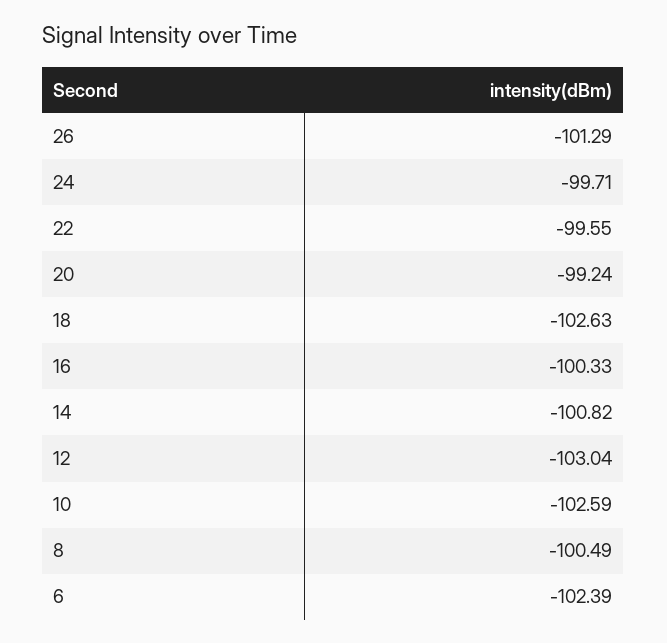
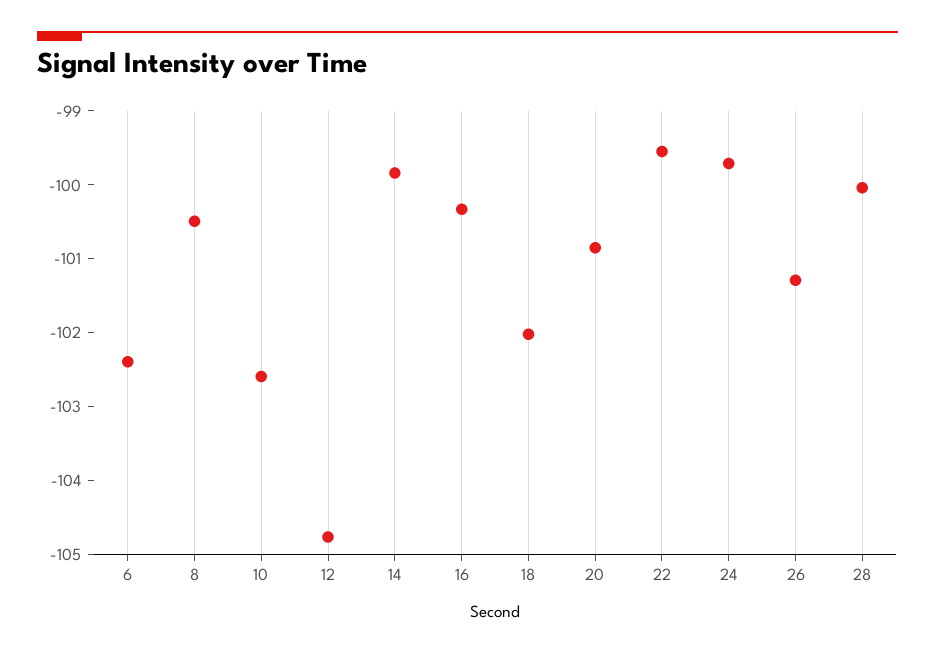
  {
    "26": -101.29,
    "24": -99.71,
    "22": -99.55,
-   "20": -99.24,
+   "20": -100.8,
-   "18": -102.63,
+   "18": -102,
    "16": -100.33,
-   "14": -100.82,
+   "14": -99.8,
-   "12": -103.04,
+   "12": -104.8,
    "10": -102.59,
    "8": -100.49,
-   "6": -102.39
+   "6": -102.39,
+   "28": -100
  }

